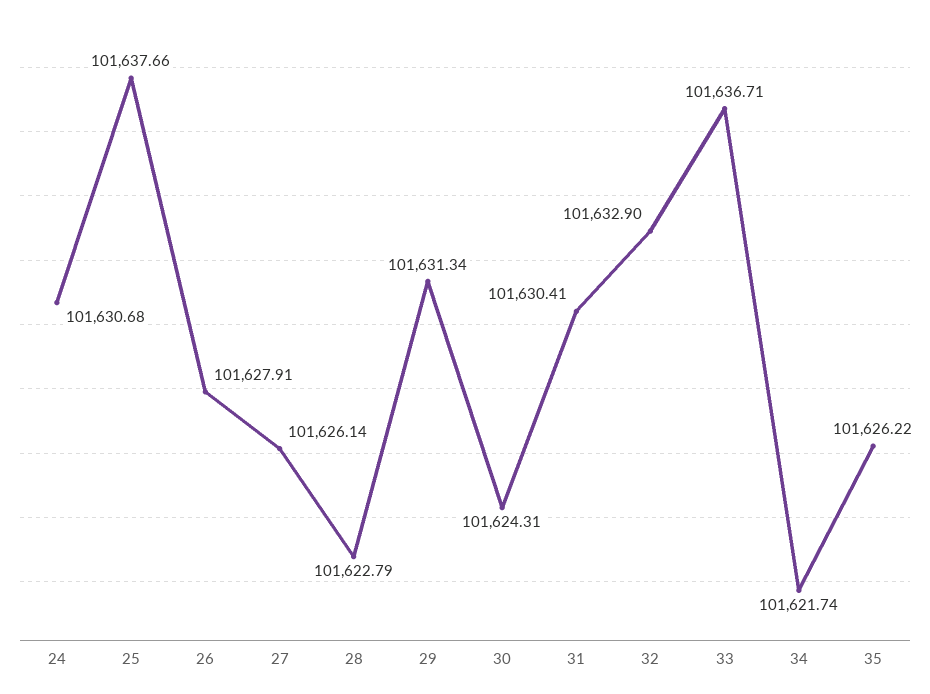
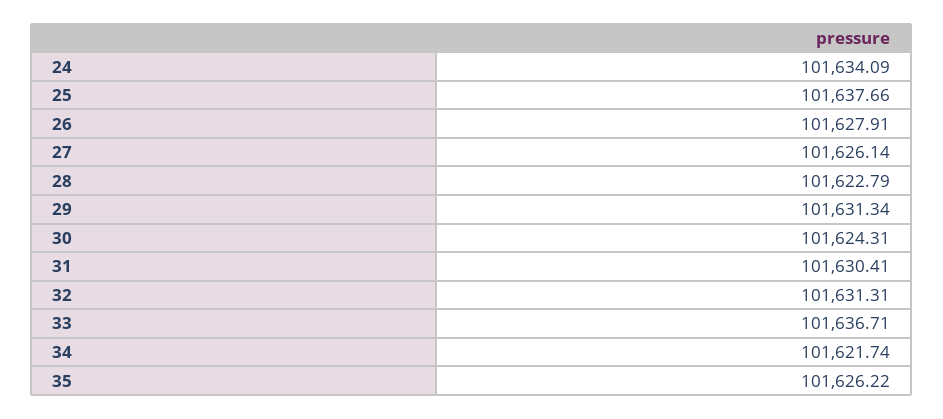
  {
-   "24": 101630.68,
+   "24": 101634.09,
    "25": 101637.66,
    "26": 101627.91,
    "27": 101626.14,
    "28": 101622.79,
    "29": 101631.34,
    "30": 101624.31,
    "31": 101630.41,
-   "32": 101632.9,
+   "32": 101631.31,
    "33": 101636.71,
    "34": 101621.74,
    "35": 101626.22
  }

